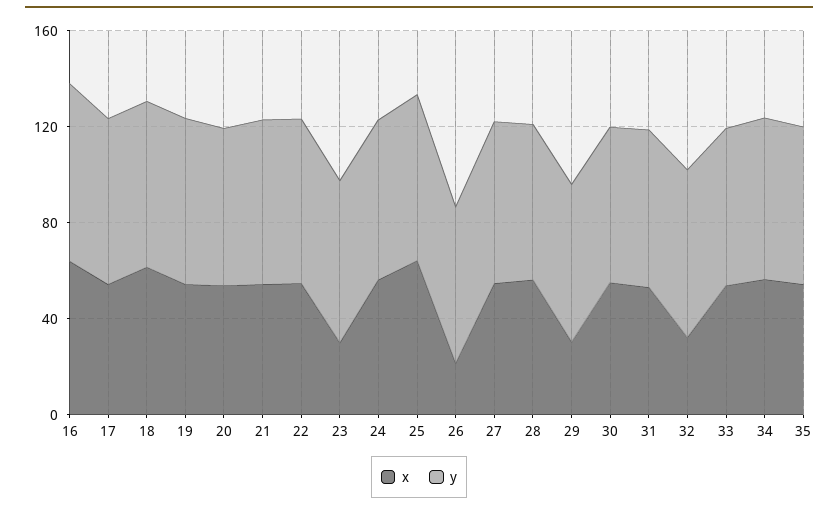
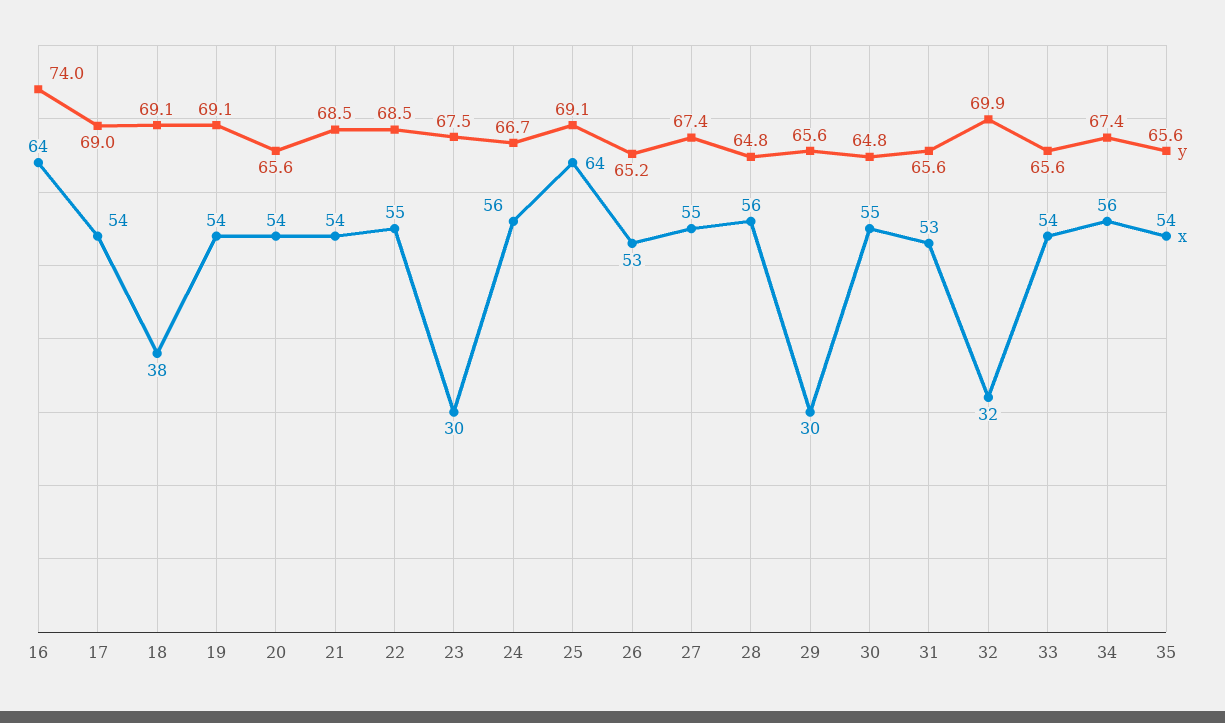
  {
    "x": {
      "16": 64,
      "17": 54,
-     "18": 60,
+     "18": 38,
      "19": 54,
      "20": 54,
      "21": 54,
      "22": 55,
      "23": 30,
      "24": 56,
      "25": 64,
-     "26": 20,
+     "26": 53,
      "27": 55,
      "28": 56,
      "29": 30,
      "30": 55,
      "31": 53,
      "32": 32,
      "33": 54,
      "34": 56,
      "35": 54
    },
    "y": {
      "16": 74,
      "17": 69,
      "18": 69.1,
      "19": 69.1,
      "20": 65.6,
      "21": 68.5,
      "22": 68.5,
      "23": 67.5,
      "24": 66.7,
      "25": 69.1,
      "26": 65.2,
      "27": 67.4,
      "28": 64.8,
      "29": 65.6,
      "30": 64.8,
      "31": 65.6,
      "32": 69.9,
      "33": 65.6,
      "34": 67.4,
      "35": 65.6
    }
  }

